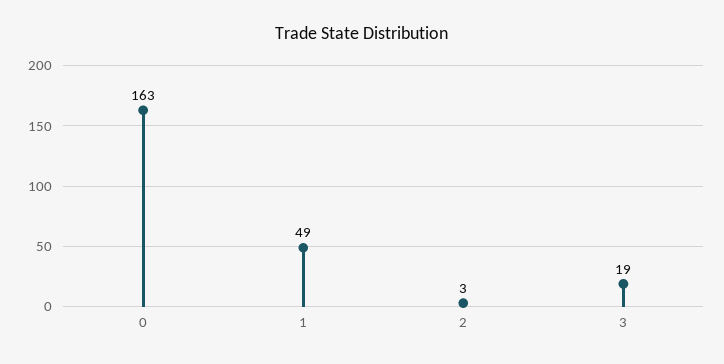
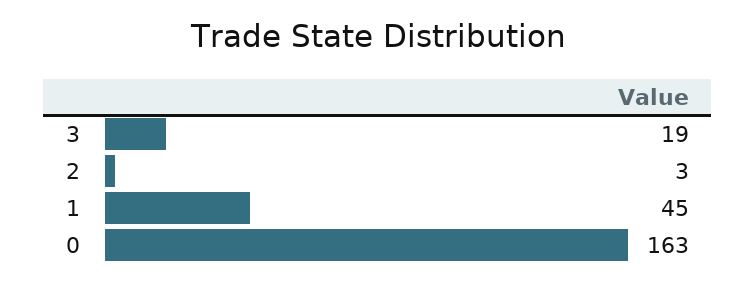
  {
    "0": 163,
-   "1": 49,
+   "1": 45,
    "2": 3,
    "3": 19
  }

